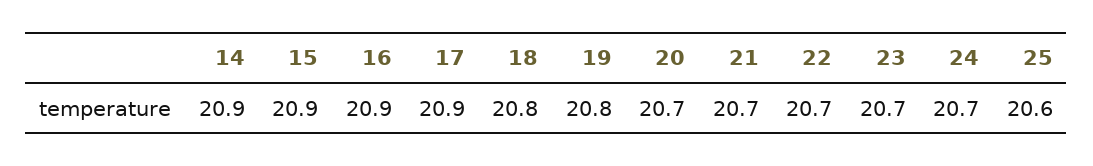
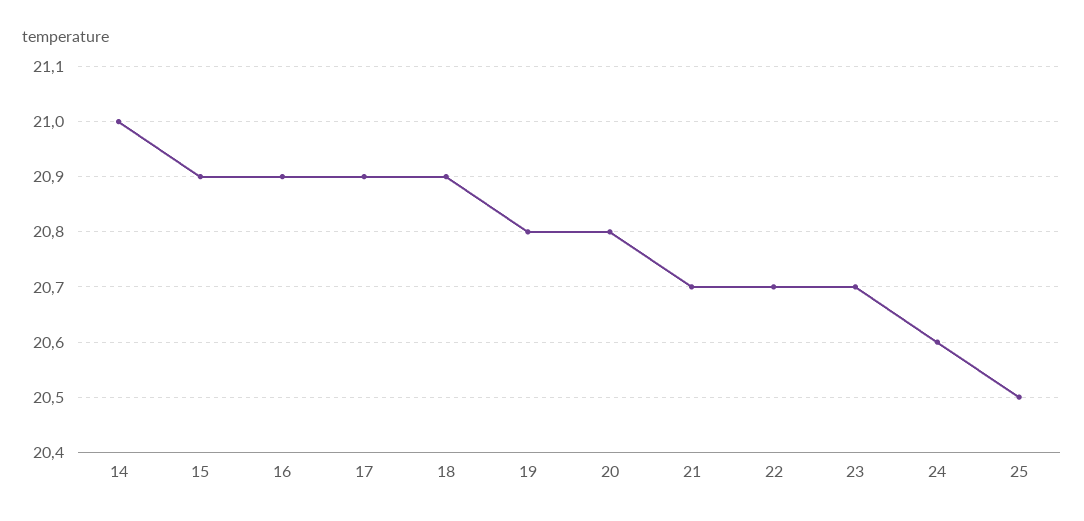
  {
-   "14": 20.9,
+   "14": 21,
    "15": 20.9,
    "16": 20.9,
    "17": 20.9,
-   "18": 20.8,
+   "18": 20.9,
    "19": 20.8,
-   "20": 20.7,
+   "20": 20.8,
    "21": 20.7,
    "22": 20.7,
    "23": 20.7,
-   "24": 20.7,
+   "24": 20.6,
-   "25": 20.6
+   "25": 20.5
  }

